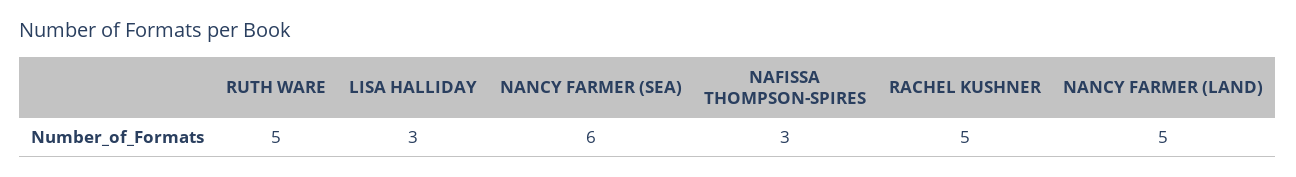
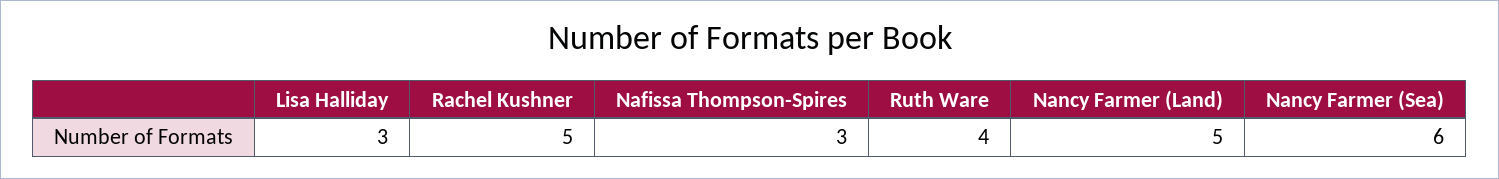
  {
-   "RUTH WARE": 5,
+   "RUTH WARE": 4,
    "LISA HALLIDAY": 3,
    "NANCY FARMER (SEA)": 6,
    "NAFISSA THOMPSON-SPIRES": 3,
    "RACHEL KUSHNER": 5,
    "NANCY FARMER (LAND)": 5
  }

